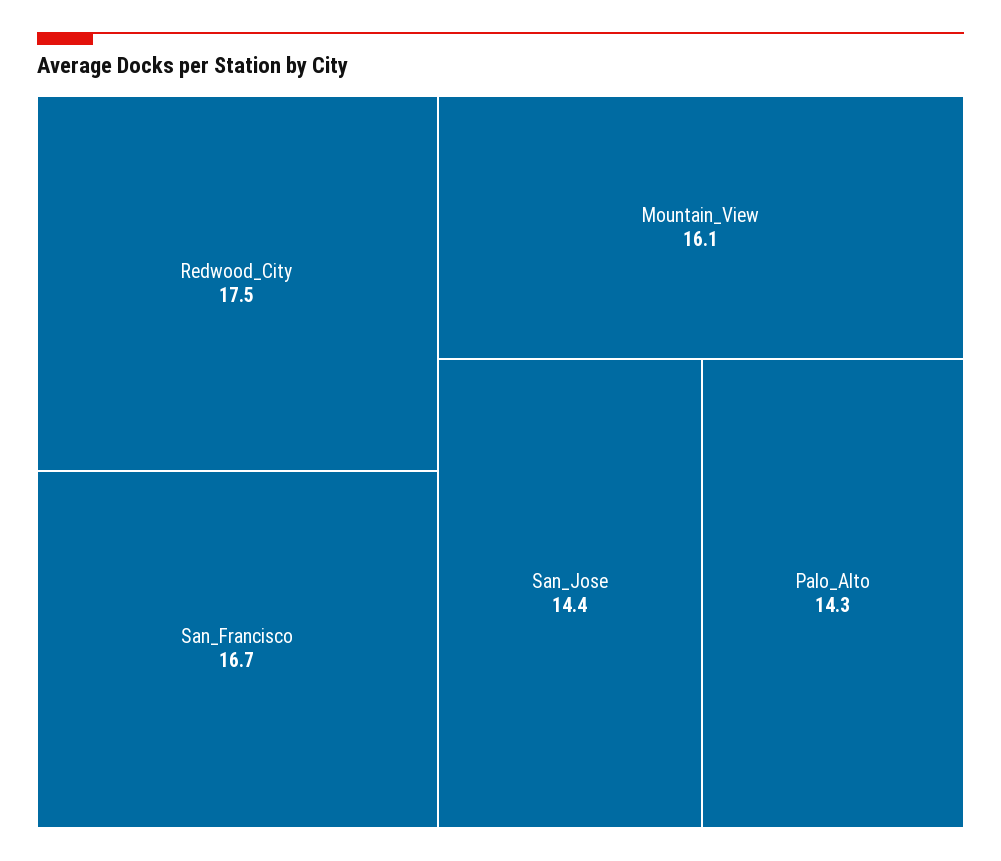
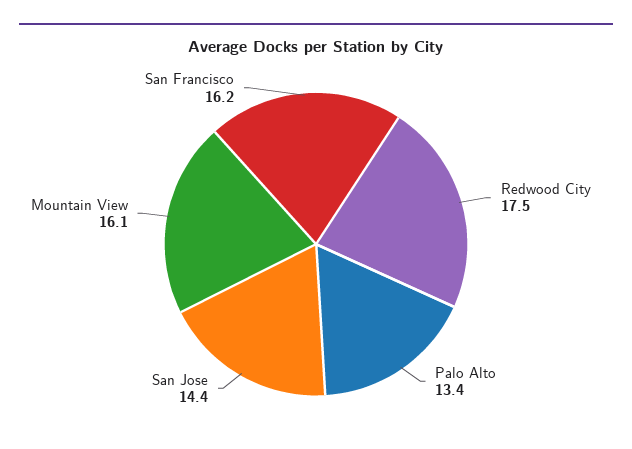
  {
    "Redwood_City": 17.5,
-   "San_Francisco": 16.7,
+   "San_Francisco": 16.2,
    "Mountain_View": 16.1,
    "San_Jose": 14.4,
-   "Palo_Alto": 14.3
+   "Palo_Alto": 13.4
  }

